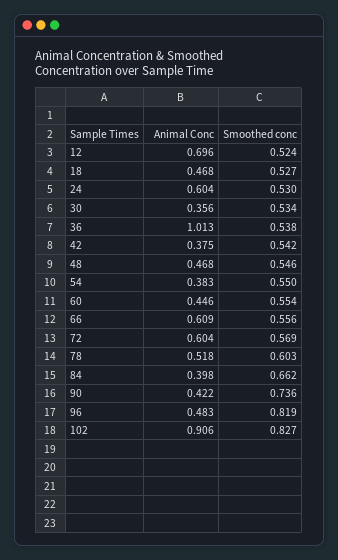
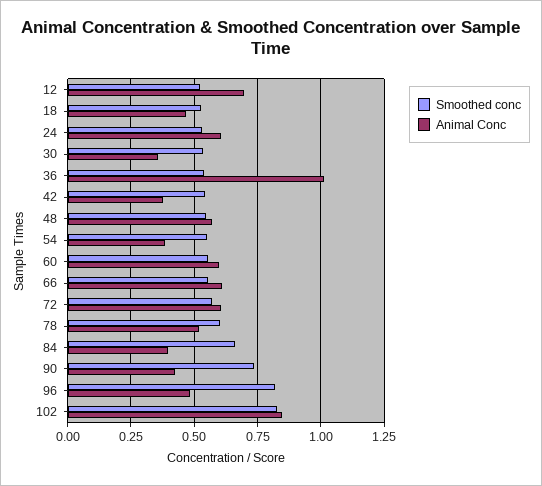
  {
    "Animal Conc": {
      "12": 0.696,
      "18": 0.468,
      "24": 0.604,
      "30": 0.356,
      "36": 1.013,
      "42": 0.375,
-     "48": 0.468,
+     "48": 0.575,
      "54": 0.383,
-     "60": 0.446,
+     "60": 0.6,
      "66": 0.609,
      "72": 0.604,
      "78": 0.518,
      "84": 0.398,
      "90": 0.422,
      "96": 0.483,
-     "102": 0.906
+     "102": 0.85
    },
    "Smoothed conc": {
      "12": 0.524,
      "18": 0.527,
      "24": 0.53,
      "30": 0.534,
      "36": 0.538,
      "42": 0.542,
      "48": 0.546,
      "54": 0.55,
      "60": 0.554,
      "66": 0.556,
      "72": 0.569,
      "78": 0.603,
      "84": 0.662,
      "90": 0.736,
      "96": 0.819,
      "102": 0.827
    }
  }

